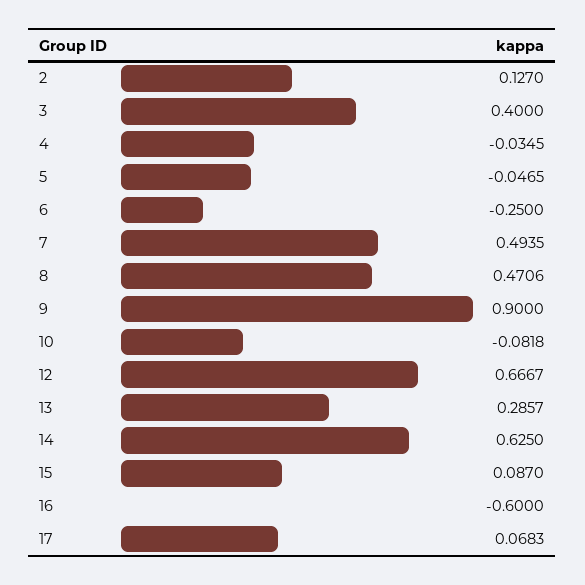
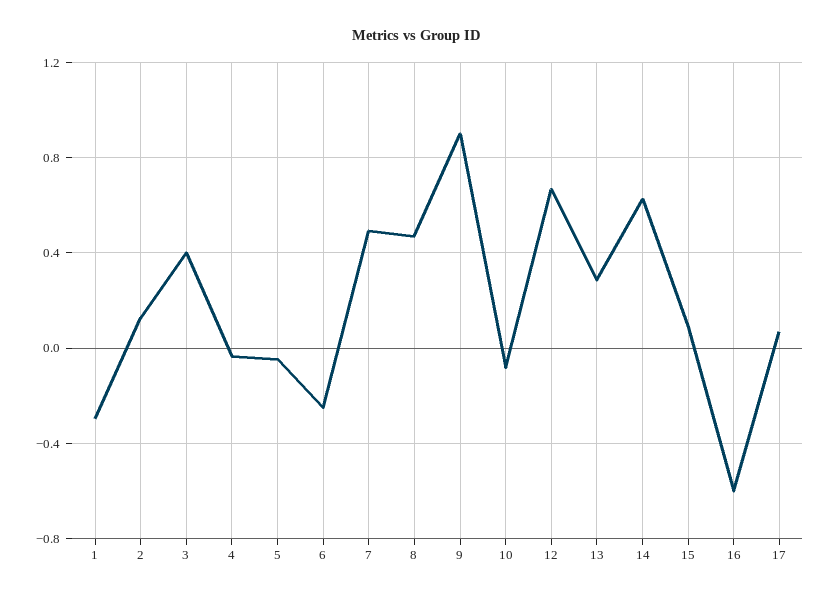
  {
    "2": 0.127,
    "3": 0.4,
    "4": -0.0345,
    "5": -0.0465,
    "6": -0.25,
    "7": 0.4935,
    "8": 0.4706,
    "9": 0.9,
    "10": -0.0818,
    "12": 0.6667,
    "13": 0.2857,
    "14": 0.625,
    "15": 0.087,
    "16": -0.6,
-   "17": 0.0683
+   "17": 0.0683,
+   "1": -0.3
  }

